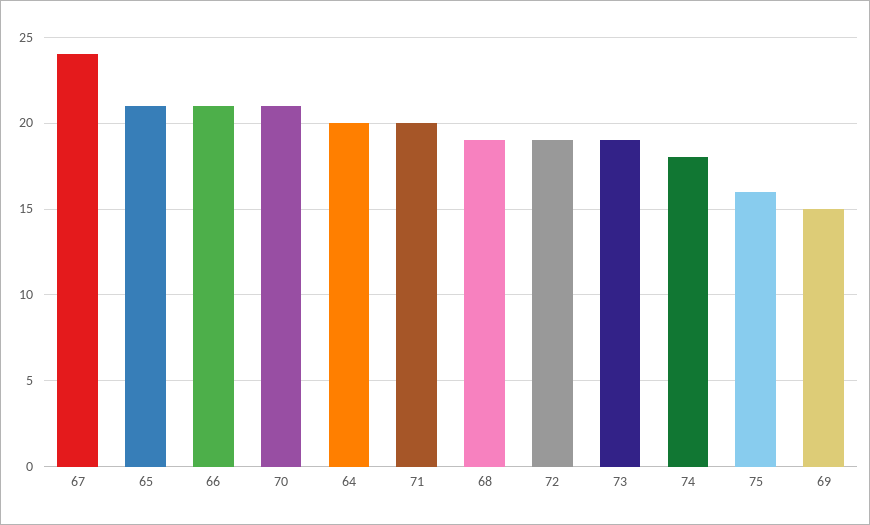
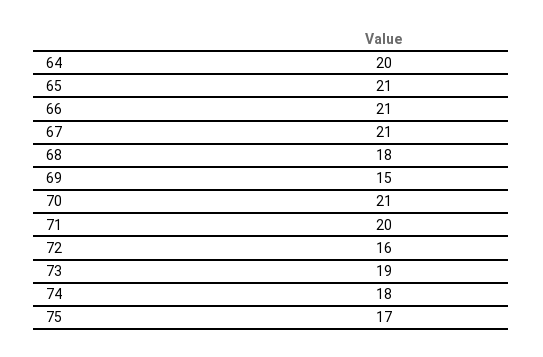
  {
-   "67": 24,
+   "67": 21,
    "65": 21,
    "66": 21,
    "70": 21,
    "64": 20,
    "71": 20,
-   "68": 19,
+   "68": 18,
-   "72": 19,
+   "72": 16,
    "73": 19,
    "74": 18,
-   "75": 16,
+   "75": 17,
    "69": 15
  }

